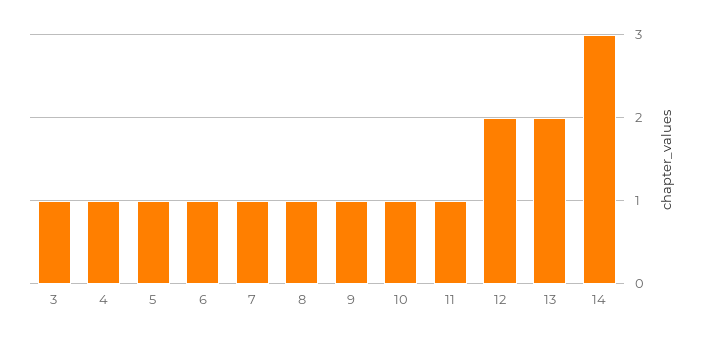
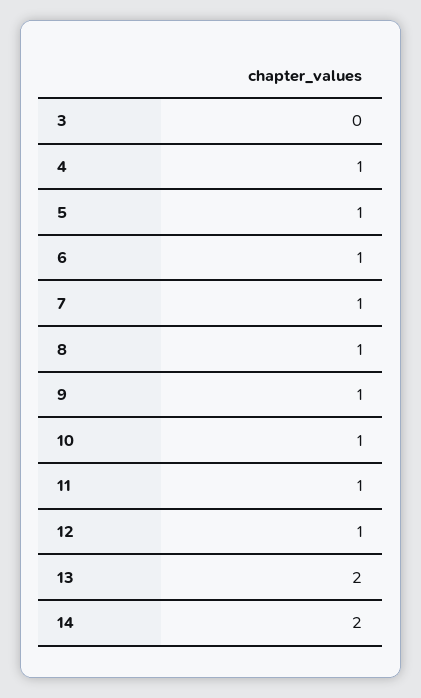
  {
-   "3": 1,
+   "3": 0,
    "4": 1,
    "5": 1,
    "6": 1,
    "7": 1,
    "8": 1,
    "9": 1,
    "10": 1,
    "11": 1,
-   "12": 2,
+   "12": 1,
    "13": 2,
-   "14": 3
+   "14": 2
  }

